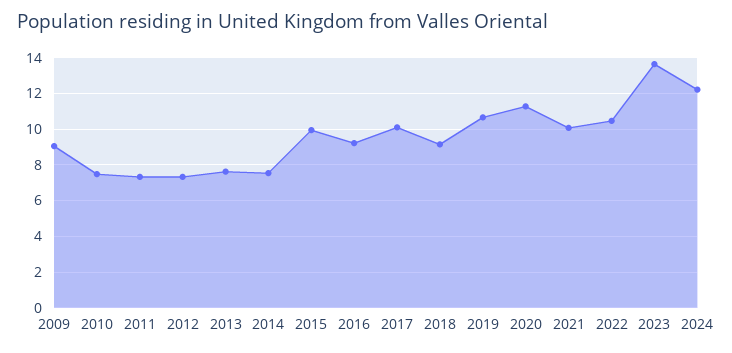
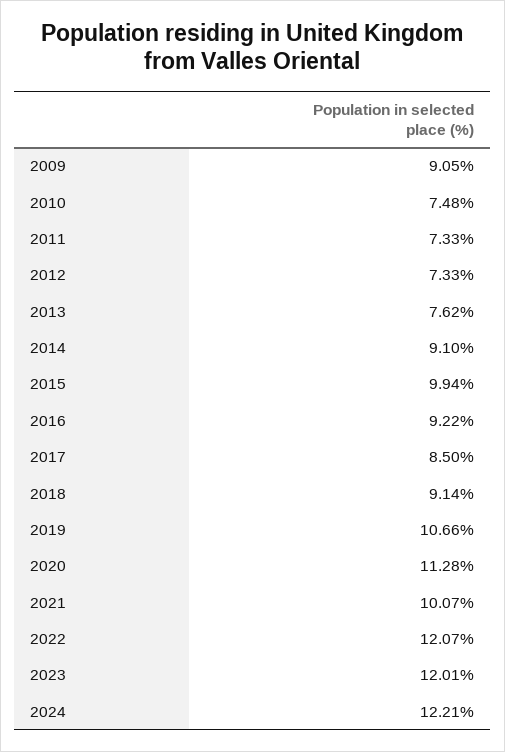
  {
    "2009": 9.05,
    "2010": 7.48,
    "2011": 7.33,
    "2012": 7.33,
    "2013": 7.62,
-   "2014": 7.5,
+   "2014": 9.1,
    "2015": 9.94,
    "2016": 9.22,
-   "2017": 10,
+   "2017": 8.5,
    "2018": 9.14,
    "2019": 10.66,
    "2020": 11.28,
    "2021": 10.07,
-   "2022": 10.5,
+   "2022": 12.07,
-   "2023": 13.5,
+   "2023": 12.01,
    "2024": 12.21
  }

